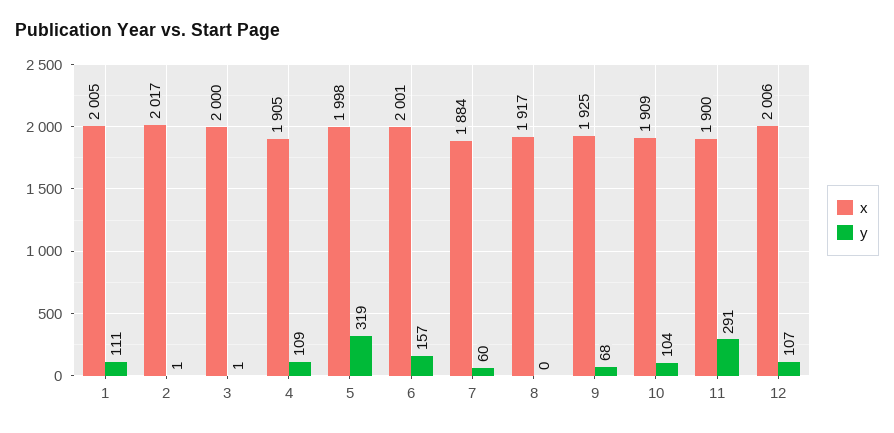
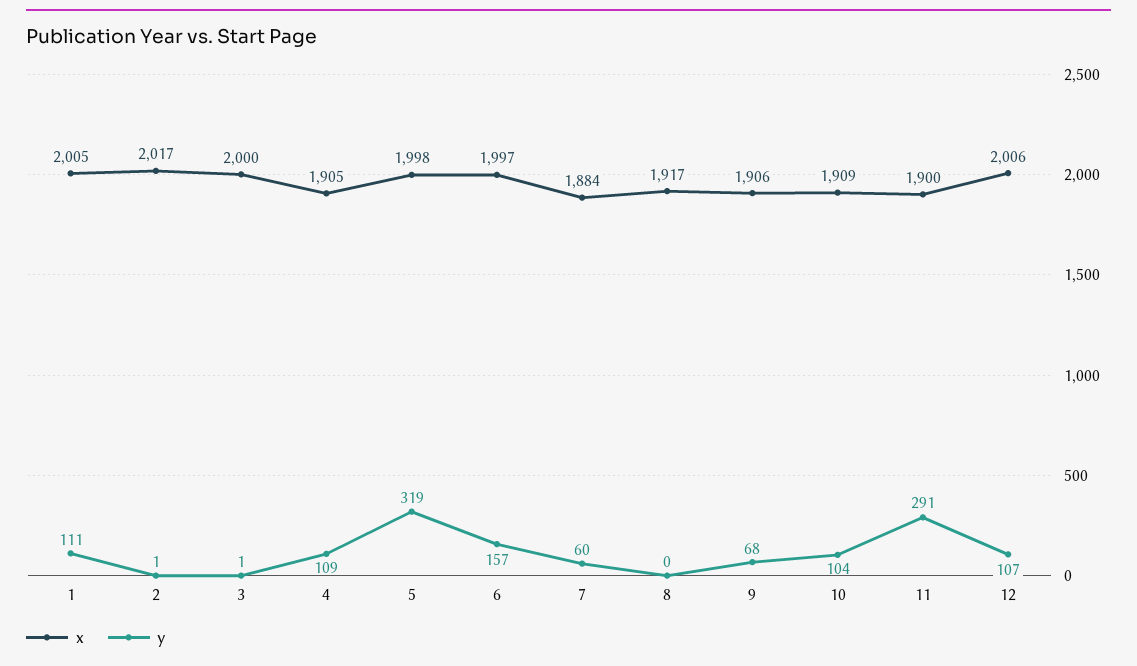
  {
    "x": {
      "1": 2005,
      "2": 2017,
      "3": 2000,
      "4": 1905,
      "5": 1998,
-     "6": 2001,
+     "6": 1997,
      "7": 1884,
      "8": 1917,
-     "9": 1925,
+     "9": 1906,
      "10": 1909,
      "11": 1900,
      "12": 2006
    },
    "y": {
      "1": 111,
      "2": 1,
      "3": 1,
      "4": 109,
      "5": 319,
      "6": 157,
      "7": 60,
      "8": 0,
      "9": 68,
      "10": 104,
      "11": 291,
      "12": 107
    }
  }

